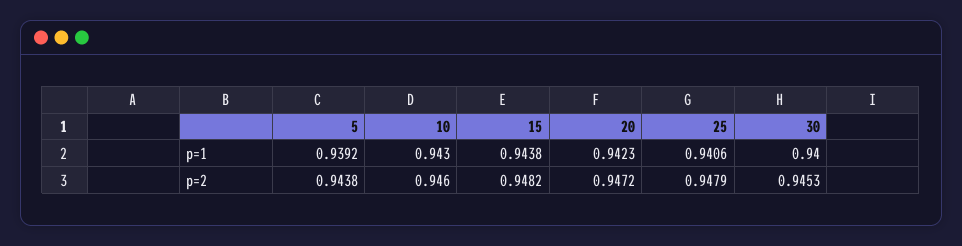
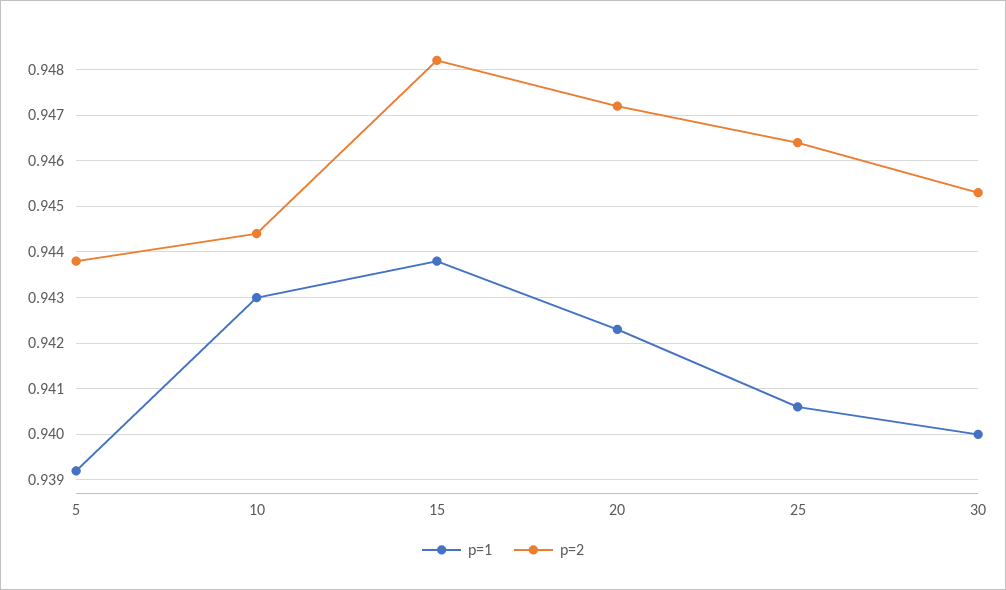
  {
    "p=1": {
      "5": 0.9392,
      "10": 0.943,
      "15": 0.9438,
      "20": 0.9423,
      "25": 0.9406,
      "30": 0.94
    },
    "p=2": {
      "5": 0.9438,
-     "10": 0.946,
+     "10": 0.9445,
      "15": 0.9482,
      "20": 0.9472,
-     "25": 0.9479,
+     "25": 0.9465,
      "30": 0.9453
    }
  }

